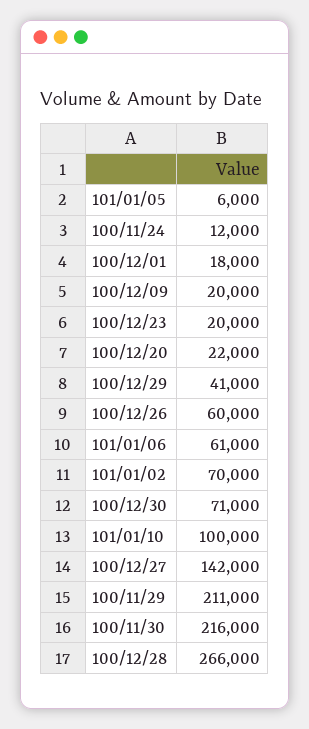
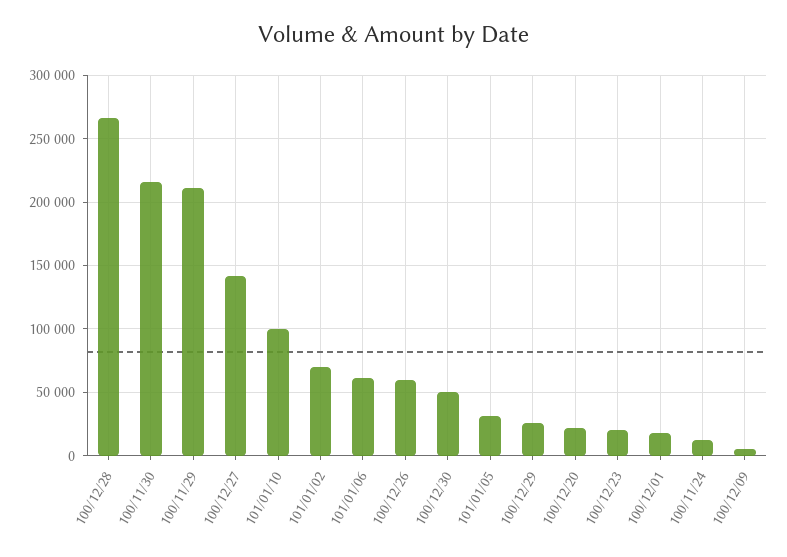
  {
-   "101/01/05": 6000,
+   "101/01/05": 30000,
    "100/11/24": 12000,
    "100/12/01": 18000,
-   "100/12/09": 20000,
+   "100/12/09": 5000,
    "100/12/23": 20000,
    "100/12/20": 22000,
-   "100/12/29": 41000,
+   "100/12/29": 25000,
    "100/12/26": 60000,
    "101/01/06": 61000,
    "101/01/02": 70000,
-   "100/12/30": 71000,
+   "100/12/30": 50000,
    "101/01/10": 100000,
    "100/12/27": 142000,
    "100/11/29": 211000,
    "100/11/30": 216000,
    "100/12/28": 266000
  }

